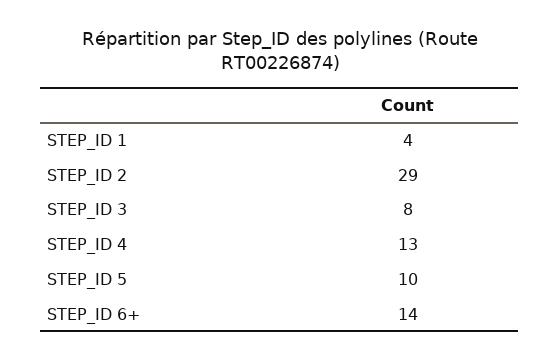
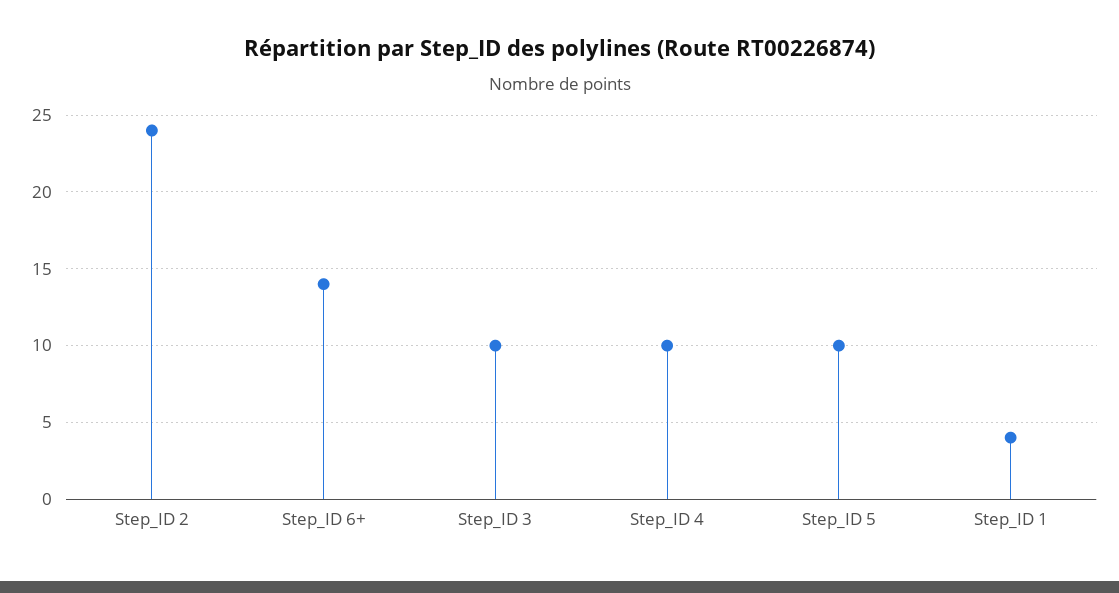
  {
    "STEP_ID 1": 4,
-   "STEP_ID 2": 29,
+   "STEP_ID 2": 24,
-   "STEP_ID 3": 8,
+   "STEP_ID 3": 10,
-   "STEP_ID 4": 13,
+   "STEP_ID 4": 10,
    "STEP_ID 5": 10,
    "STEP_ID 6+": 14
  }

